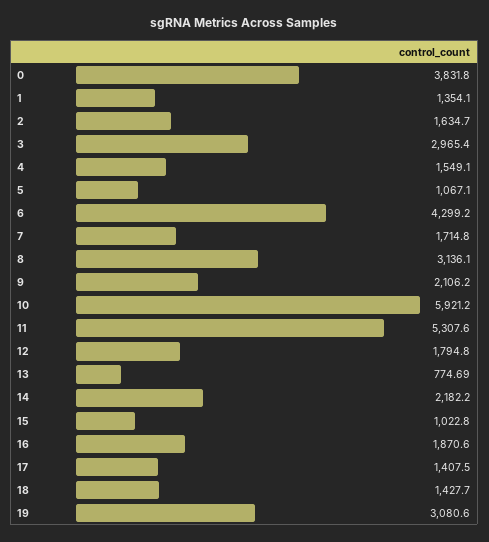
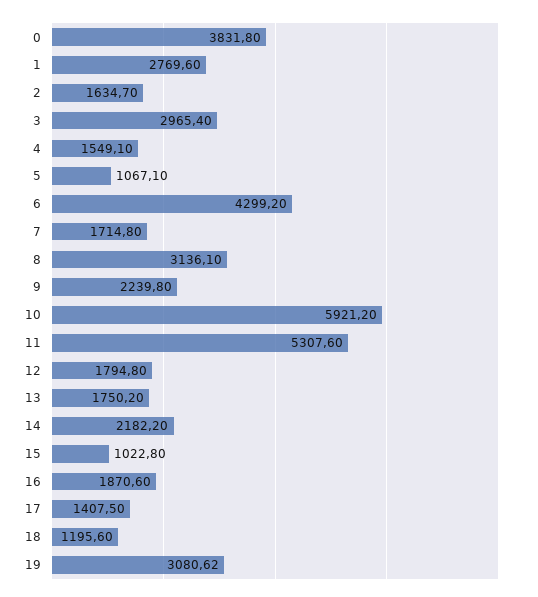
  {
    "0": 3831.8,
-   "1": 1354.1,
+   "1": 2769.6,
    "2": 1634.7,
    "3": 2965.4,
    "4": 1549.1,
    "5": 1067.1,
    "6": 4299.2,
    "7": 1714.8,
    "8": 3136.1,
-   "9": 2106.2,
+   "9": 2239.8,
    "10": 5921.2,
    "11": 5307.6,
    "12": 1794.8,
-   "13": 774.69,
+   "13": 1750.2,
    "14": 2182.2,
    "15": 1022.8,
    "16": 1870.6,
    "17": 1407.5,
-   "18": 1427.7,
+   "18": 1195.6,
-   "19": 3080.6
+   "19": 3080.62
  }

